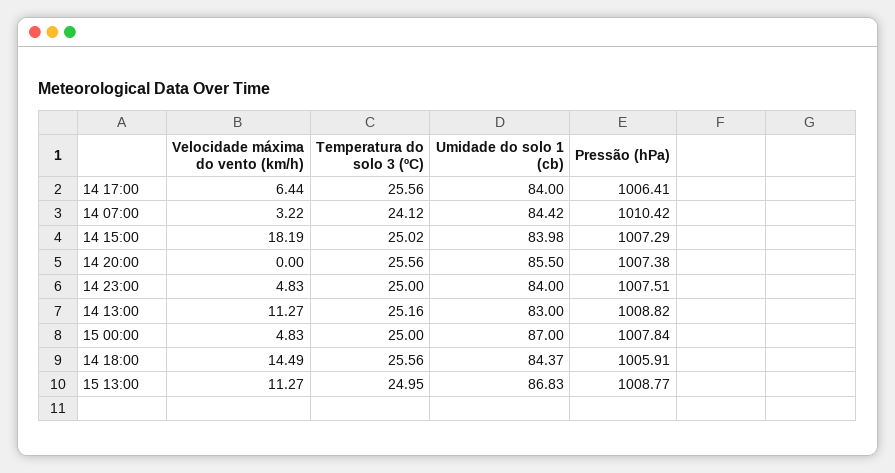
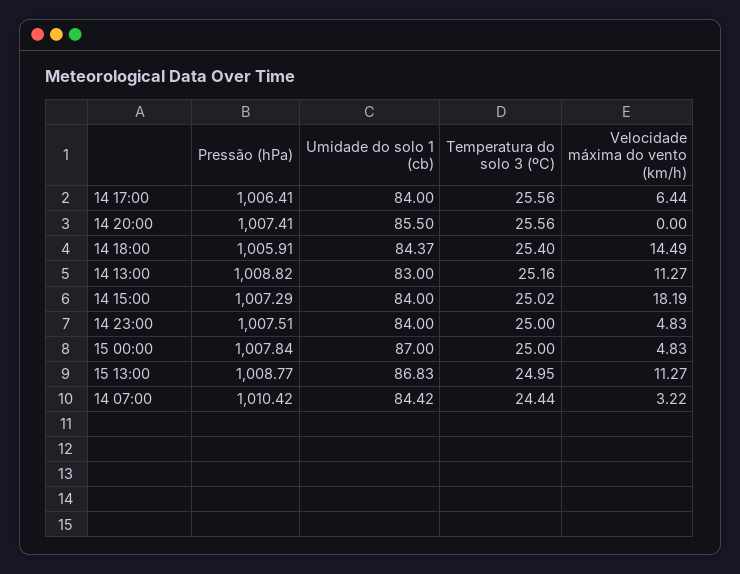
  {
    "Velocidade máxima do vento (km/h)": {
      "14 17:00": 6.44,
      "14 07:00": 3.22,
      "14 15:00": 18.19,
      "14 20:00": 0,
      "14 23:00": 4.83,
      "14 13:00": 11.27,
      "15 00:00": 4.83,
      "14 18:00": 14.49,
      "15 13:00": 11.27
    },
    "Temperatura do solo 3 (ºC)": {
      "14 17:00": 25.56,
-     "14 07:00": 24.12,
+     "14 07:00": 24.44,
      "14 15:00": 25.02,
      "14 20:00": 25.56,
      "14 23:00": 25,
      "14 13:00": 25.16,
      "15 00:00": 25,
-     "14 18:00": 25.56,
+     "14 18:00": 25.4,
      "15 13:00": 24.95
    },
    "Umidade do solo 1 (cb)": {
      "14 17:00": 84,
      "14 07:00": 84.42,
-     "14 15:00": 83.98,
+     "14 15:00": 84,
      "14 20:00": 85.5,
      "14 23:00": 84,
      "14 13:00": 83,
      "15 00:00": 87,
      "14 18:00": 84.37,
      "15 13:00": 86.83
    },
    "Pressão (hPa)": {
      "14 17:00": 1006.41,
      "14 07:00": 1010.42,
      "14 15:00": 1007.29,
-     "14 20:00": 1007.38,
+     "14 20:00": 1007.41,
      "14 23:00": 1007.51,
      "14 13:00": 1008.82,
      "15 00:00": 1007.84,
      "14 18:00": 1005.91,
      "15 13:00": 1008.77
    }
  }

